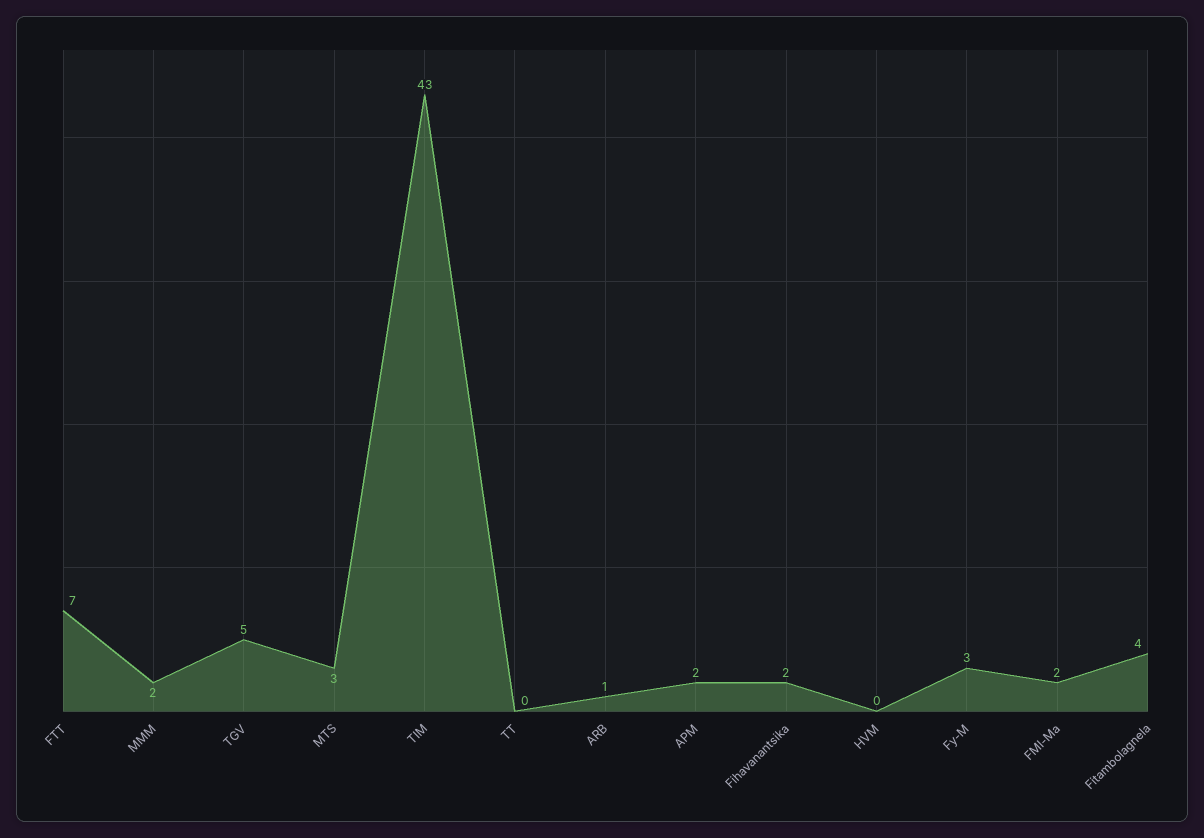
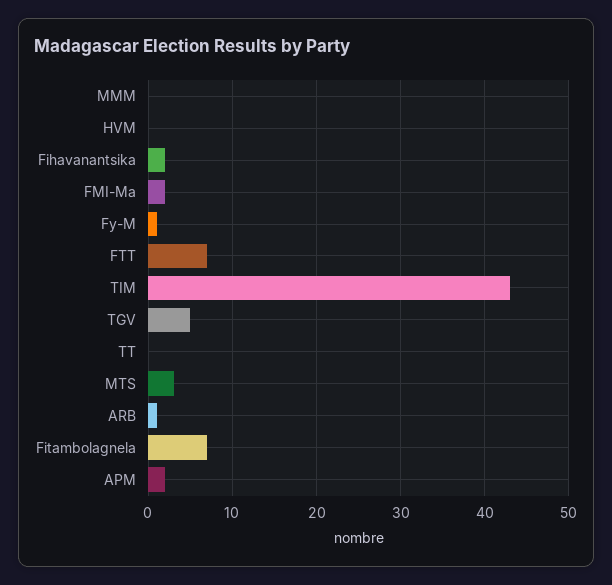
  {
    "FTT": 7,
-   "MMM": 2,
+   "MMM": 0,
    "TGV": 5,
    "MTS": 3,
    "TIM": 43,
    "TT": 0,
    "ARB": 1,
    "APM": 2,
    "Fihavanantsika": 2,
    "HVM": 0,
-   "Fy-M": 3,
+   "Fy-M": 1,
    "FMI-Ma": 2,
-   "Fitambolagnela": 4
+   "Fitambolagnela": 7
  }

